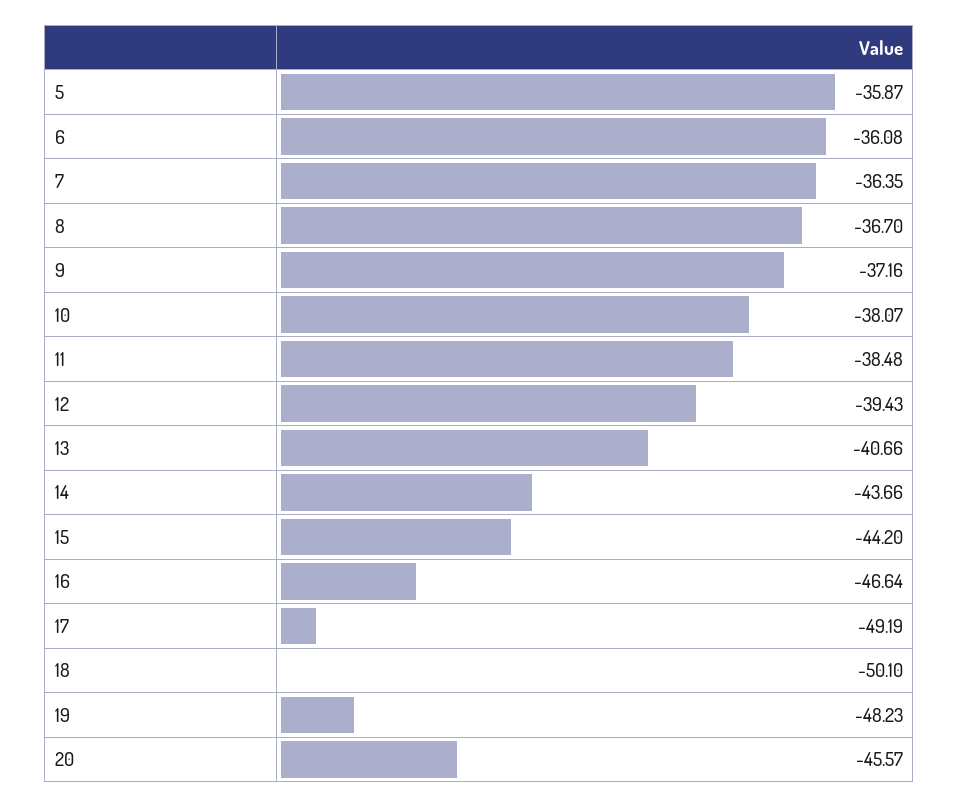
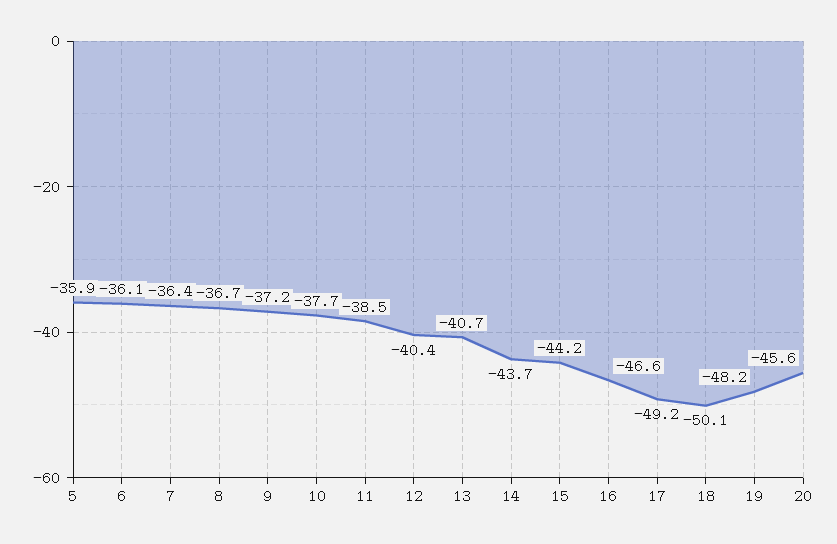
  {
    "5": -35.87,
    "6": -36.08,
    "7": -36.35,
    "8": -36.7,
    "9": -37.16,
-   "10": -38.07,
+   "10": -37.7,
    "11": -38.48,
-   "12": -39.43,
+   "12": -40.4,
    "13": -40.66,
    "14": -43.66,
    "15": -44.2,
    "16": -46.64,
    "17": -49.19,
    "18": -50.1,
    "19": -48.23,
    "20": -45.57
  }

